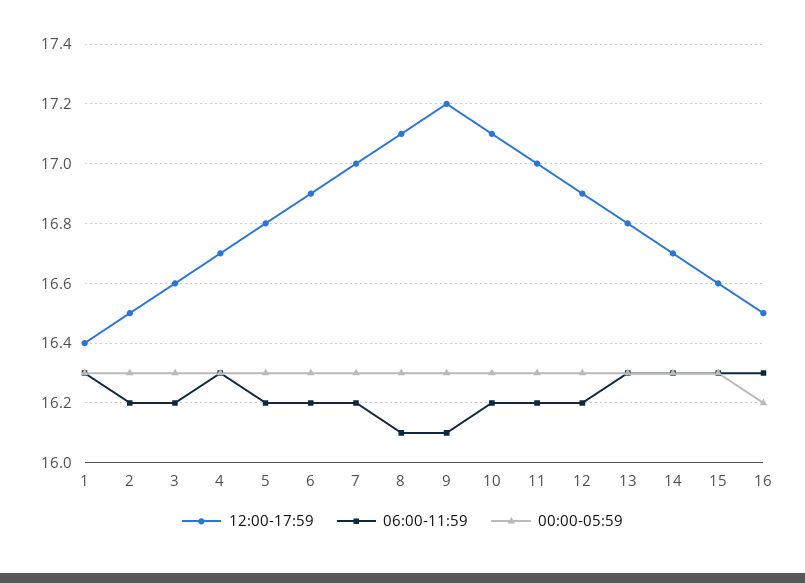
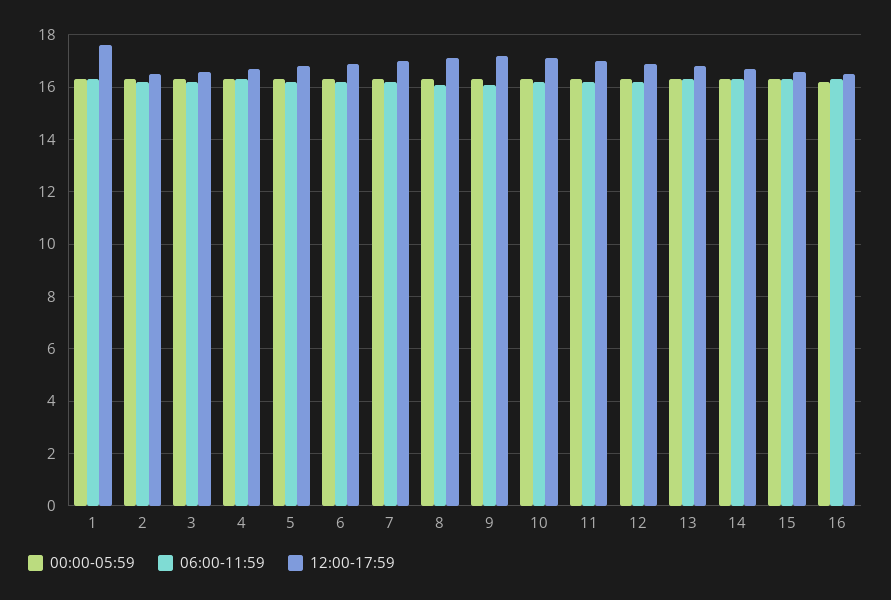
  {
    "12:00-17:59": {
-     "1": 16.4,
+     "1": 17.5,
      "2": 16.5,
      "3": 16.6,
      "4": 16.7,
      "5": 16.8,
      "6": 16.9,
      "7": 17,
      "8": 17.1,
      "9": 17.2,
      "10": 17.1,
      "11": 17,
      "12": 16.9,
      "13": 16.8,
      "14": 16.7,
      "15": 16.6,
      "16": 16.5
    },
    "06:00-11:59": {
      "1": 16.3,
      "2": 16.2,
      "3": 16.2,
      "4": 16.3,
      "5": 16.2,
      "6": 16.2,
      "7": 16.2,
      "8": 16.1,
      "9": 16.1,
      "10": 16.2,
      "11": 16.2,
      "12": 16.2,
      "13": 16.3,
      "14": 16.3,
      "15": 16.3,
      "16": 16.3
    },
    "00:00-05:59": {
      "1": 16.3,
      "2": 16.3,
      "3": 16.3,
      "4": 16.3,
      "5": 16.3,
      "6": 16.3,
      "7": 16.3,
      "8": 16.3,
      "9": 16.3,
      "10": 16.3,
      "11": 16.3,
      "12": 16.3,
      "13": 16.3,
      "14": 16.3,
      "15": 16.3,
      "16": 16.2
    }
  }

